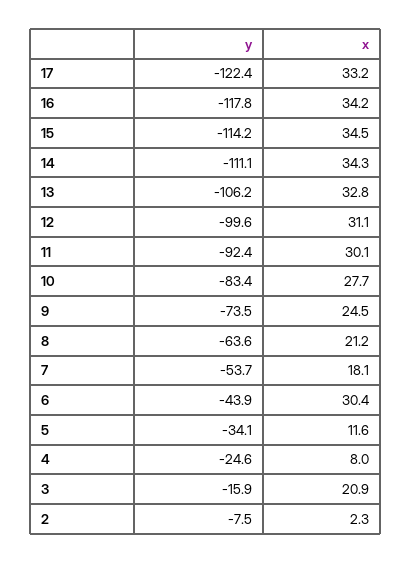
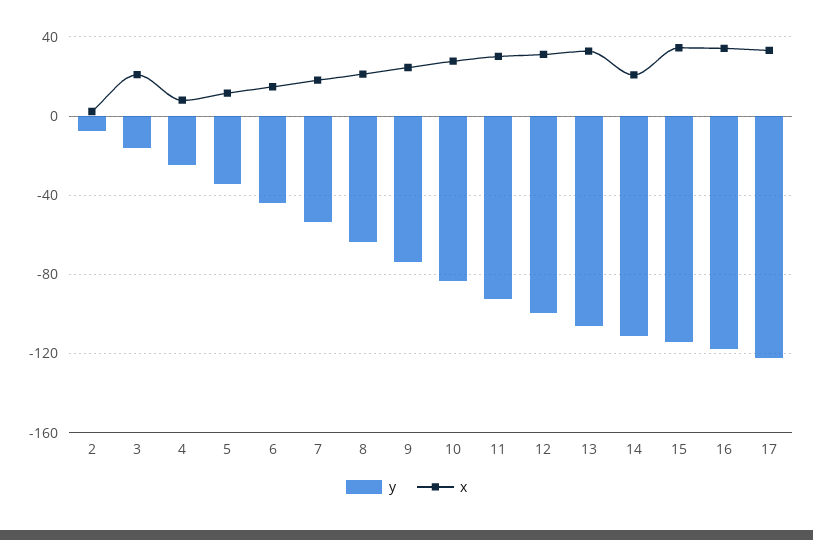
  {
    "y": {
      "17": -122.4,
      "16": -117.8,
      "15": -114.2,
      "14": -111.1,
      "13": -106.2,
      "12": -99.6,
      "11": -92.4,
      "10": -83.4,
      "9": -73.5,
      "8": -63.6,
      "7": -53.7,
      "6": -43.9,
      "5": -34.1,
      "4": -24.6,
      "3": -15.9,
      "2": -7.5
    },
    "x": {
      "17": 33.2,
      "16": 34.2,
      "15": 34.5,
-     "14": 34.3,
+     "14": 20,
      "13": 32.8,
      "12": 31.1,
      "11": 30.1,
      "10": 27.7,
      "9": 24.5,
      "8": 21.2,
      "7": 18.1,
-     "6": 30.4,
+     "6": 15,
      "5": 11.6,
      "4": 8,
      "3": 20.9,
      "2": 2.3
    }
  }

